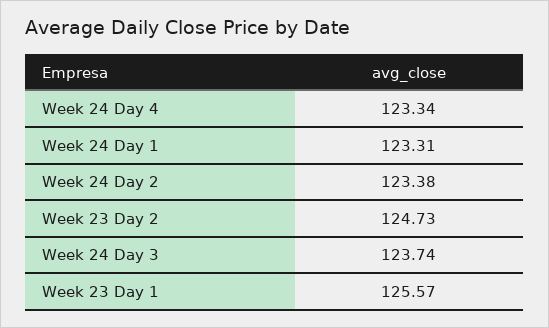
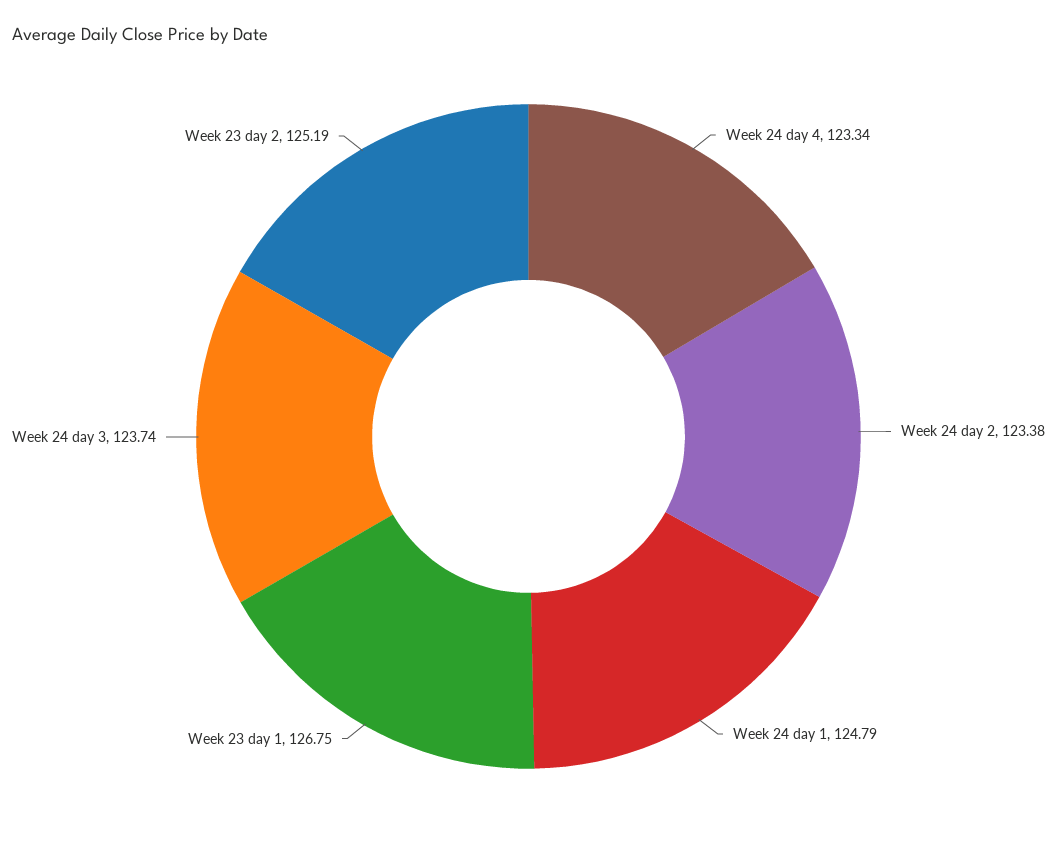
  {
    "Week 24 Day 4": 123.34,
-   "Week 24 Day 1": 123.31,
+   "Week 24 Day 1": 124.79,
    "Week 24 Day 2": 123.38,
-   "Week 23 Day 2": 124.73,
+   "Week 23 Day 2": 125.19,
    "Week 24 Day 3": 123.74,
-   "Week 23 Day 1": 125.57
+   "Week 23 Day 1": 126.75
  }

